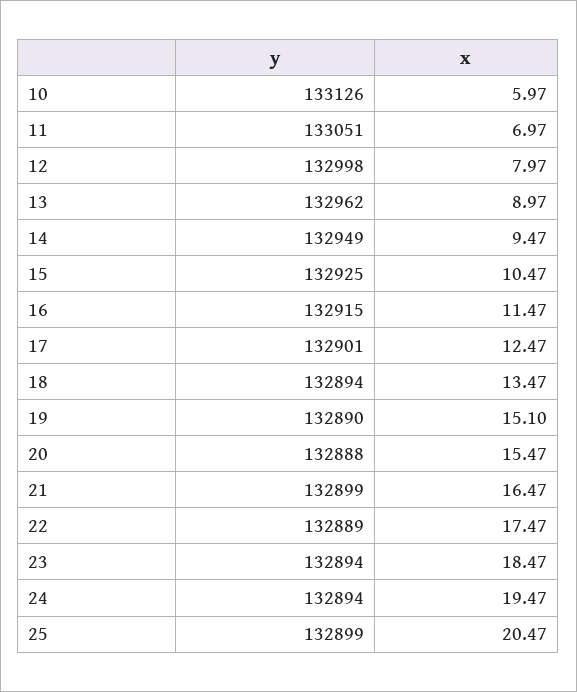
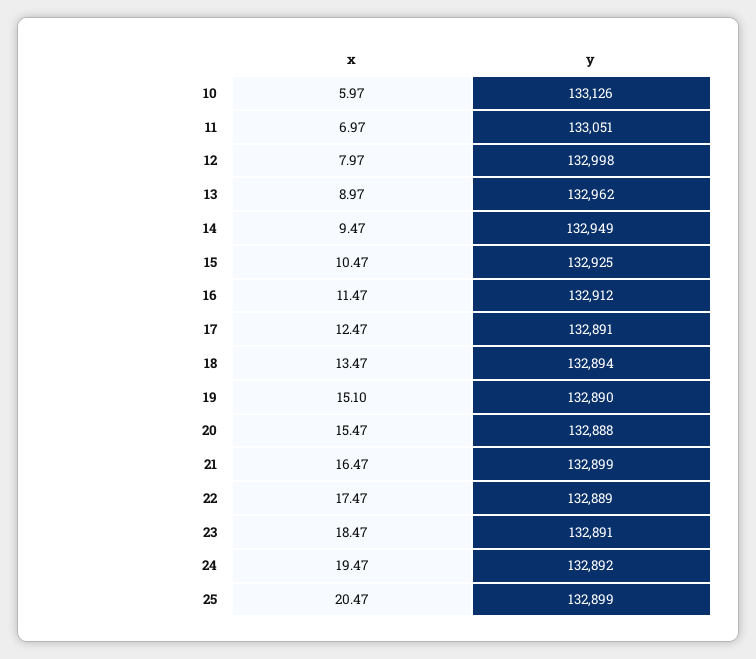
  {
    "y": {
      "10": 133126,
      "11": 133051,
      "12": 132998,
      "13": 132962,
      "14": 132949,
      "15": 132925,
-     "16": 132915,
+     "16": 132912,
-     "17": 132901,
+     "17": 132891,
      "18": 132894,
      "19": 132890,
      "20": 132888,
      "21": 132899,
      "22": 132889,
-     "23": 132894,
+     "23": 132891,
-     "24": 132894,
+     "24": 132892,
      "25": 132899
    },
    "x": {
      "10": 5.97,
      "11": 6.97,
      "12": 7.97,
      "13": 8.97,
      "14": 9.47,
      "15": 10.47,
      "16": 11.47,
      "17": 12.47,
      "18": 13.47,
      "19": 15.1,
      "20": 15.47,
      "21": 16.47,
      "22": 17.47,
      "23": 18.47,
      "24": 19.47,
      "25": 20.47
    }
  }

